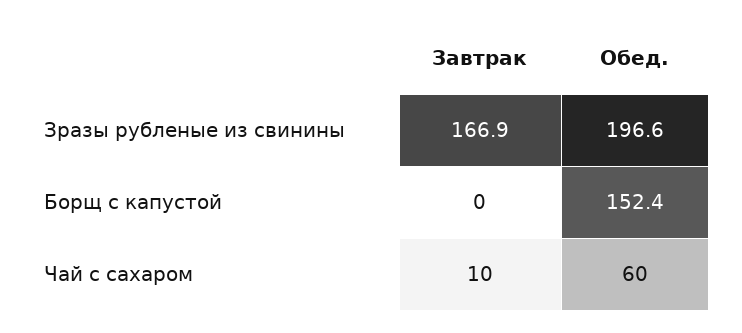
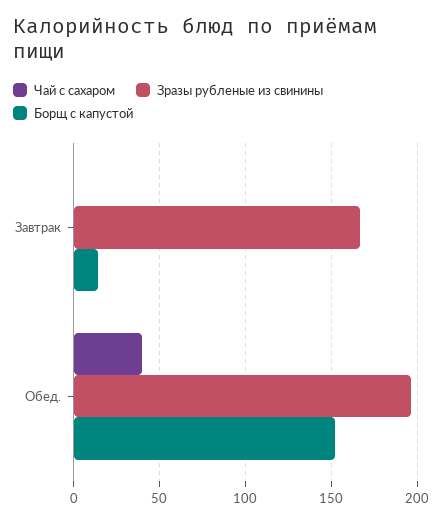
  {
    "Зразы рубленые из свинины": {
      "Завтрак": 166.9,
      "Обед.": 196.6
    },
    "Борщ с капустой": {
-     "Завтрак": 0,
+     "Завтрак": 15,
      "Обед.": 152.4
    },
    "Чай с сахаром": {
-     "Завтрак": 10,
+     "Завтрак": 0,
-     "Обед.": 60
+     "Обед.": 40
    }
  }

